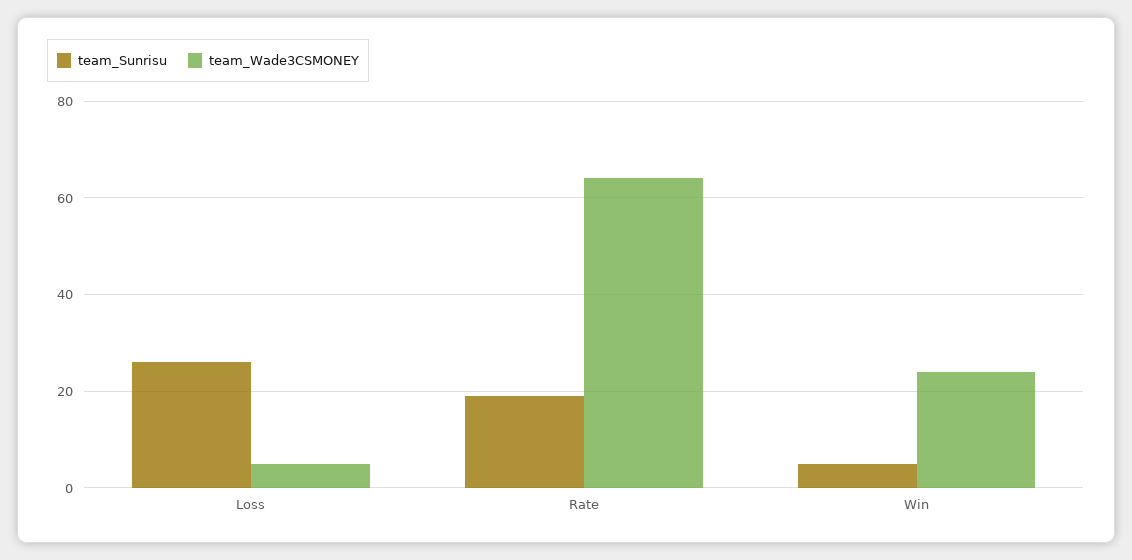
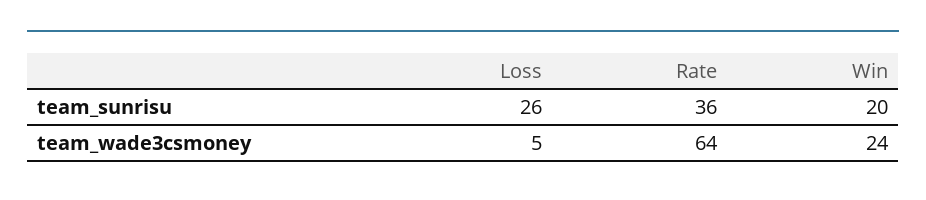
  {
    "team_Sunrisu": {
      "Loss": 26,
-     "Rate": 20,
+     "Rate": 36,
-     "Win": 5
+     "Win": 20
    },
    "team_Wade3CSMONEY": {
      "Loss": 5,
      "Rate": 64,
      "Win": 24
    }
  }

